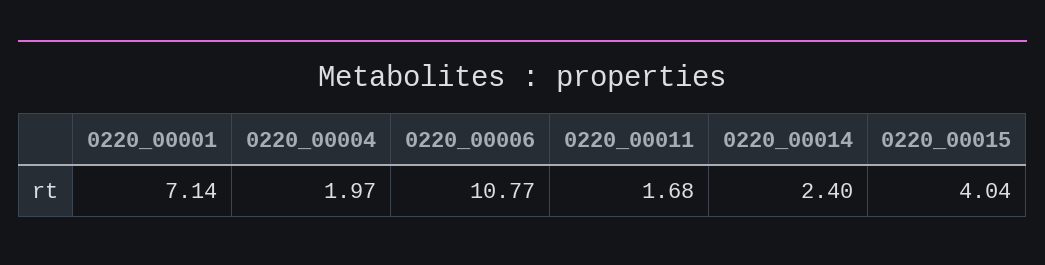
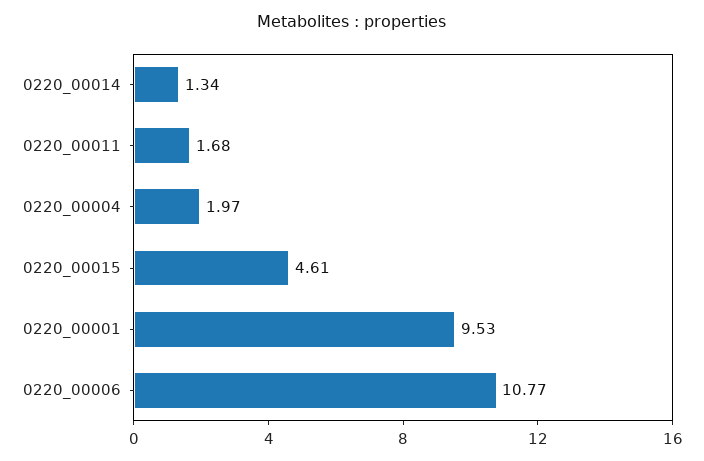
  {
-   "0220_00001": 7.14,
+   "0220_00001": 9.53,
    "0220_00004": 1.97,
    "0220_00006": 10.77,
    "0220_00011": 1.68,
-   "0220_00014": 2.4,
+   "0220_00014": 1.34,
-   "0220_00015": 4.04
+   "0220_00015": 4.61
  }

